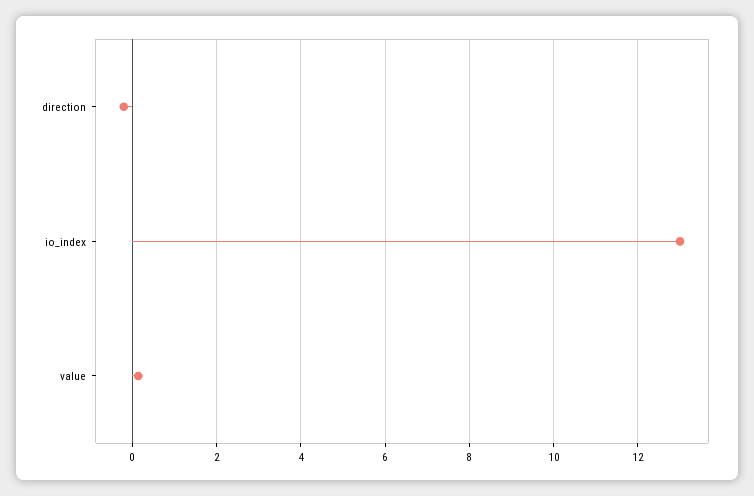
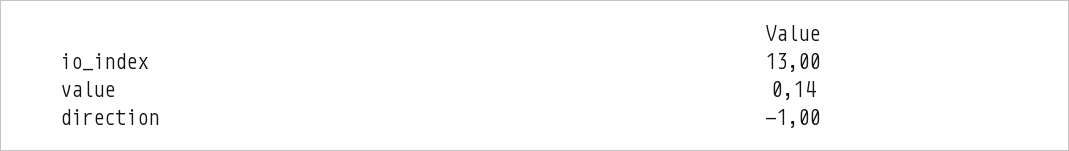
  {
-   "direction": -0.2,
+   "direction": -1,
    "io_index": 13,
    "value": 0.14
  }

